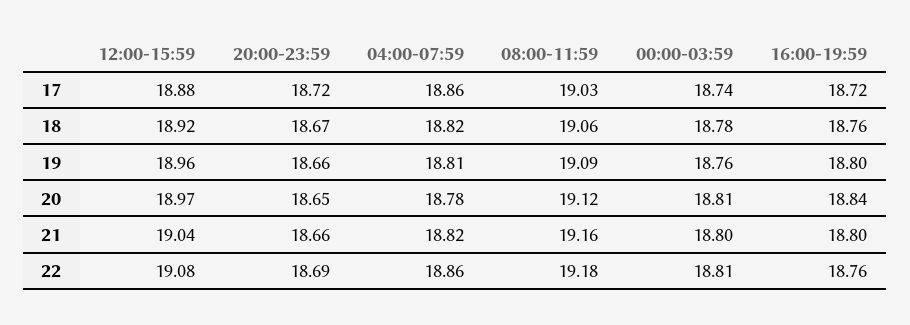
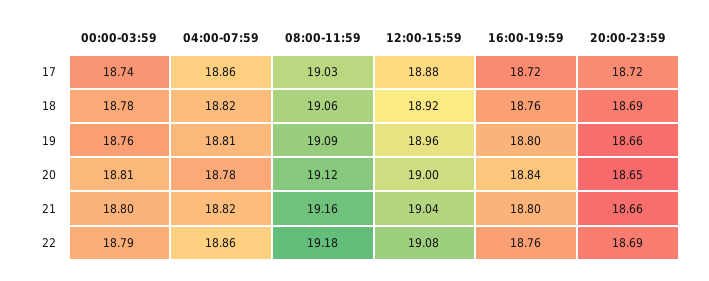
  {
    "12:00-15:59": {
      "17": 18.88,
      "18": 18.92,
      "19": 18.96,
-     "20": 18.97,
+     "20": 19,
      "21": 19.04,
      "22": 19.08
    },
    "20:00-23:59": {
      "17": 18.72,
-     "18": 18.67,
+     "18": 18.69,
      "19": 18.66,
      "20": 18.65,
      "21": 18.66,
      "22": 18.69
    },
    "04:00-07:59": {
      "17": 18.86,
      "18": 18.82,
      "19": 18.81,
      "20": 18.78,
      "21": 18.82,
      "22": 18.86
    },
    "08:00-11:59": {
      "17": 19.03,
      "18": 19.06,
      "19": 19.09,
      "20": 19.12,
      "21": 19.16,
      "22": 19.18
    },
    "00:00-03:59": {
      "17": 18.74,
      "18": 18.78,
      "19": 18.76,
      "20": 18.81,
      "21": 18.8,
-     "22": 18.81
+     "22": 18.79
    },
    "16:00-19:59": {
      "17": 18.72,
      "18": 18.76,
      "19": 18.8,
      "20": 18.84,
      "21": 18.8,
      "22": 18.76
    }
  }

